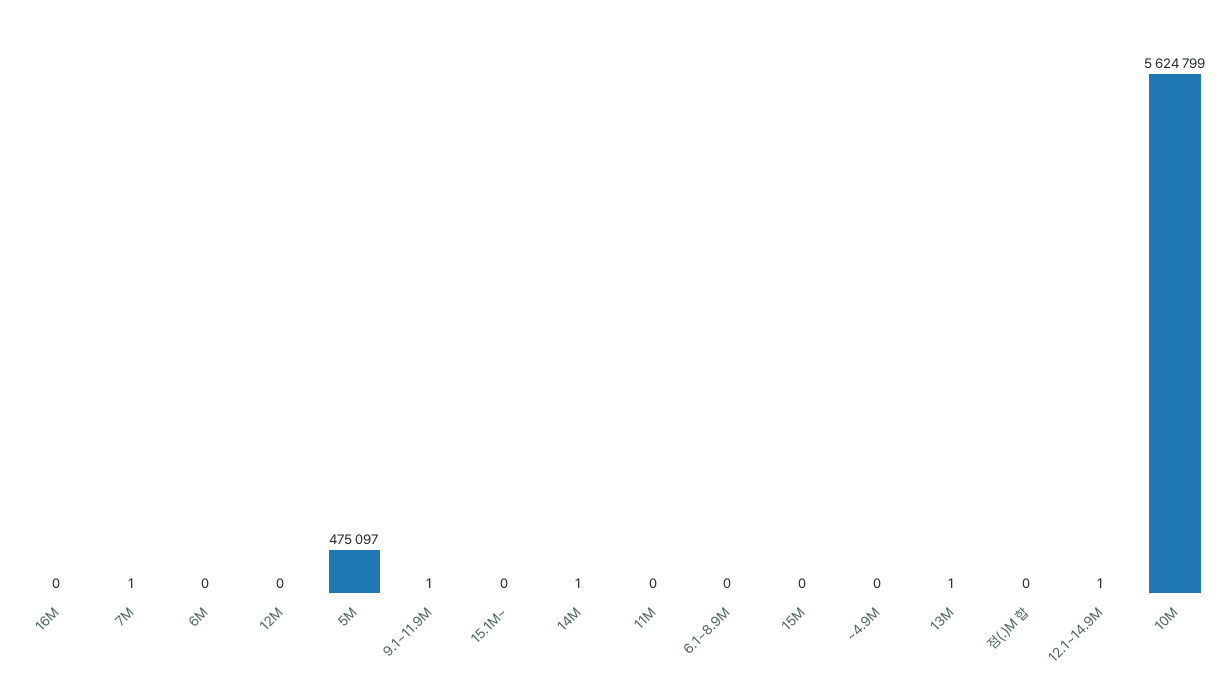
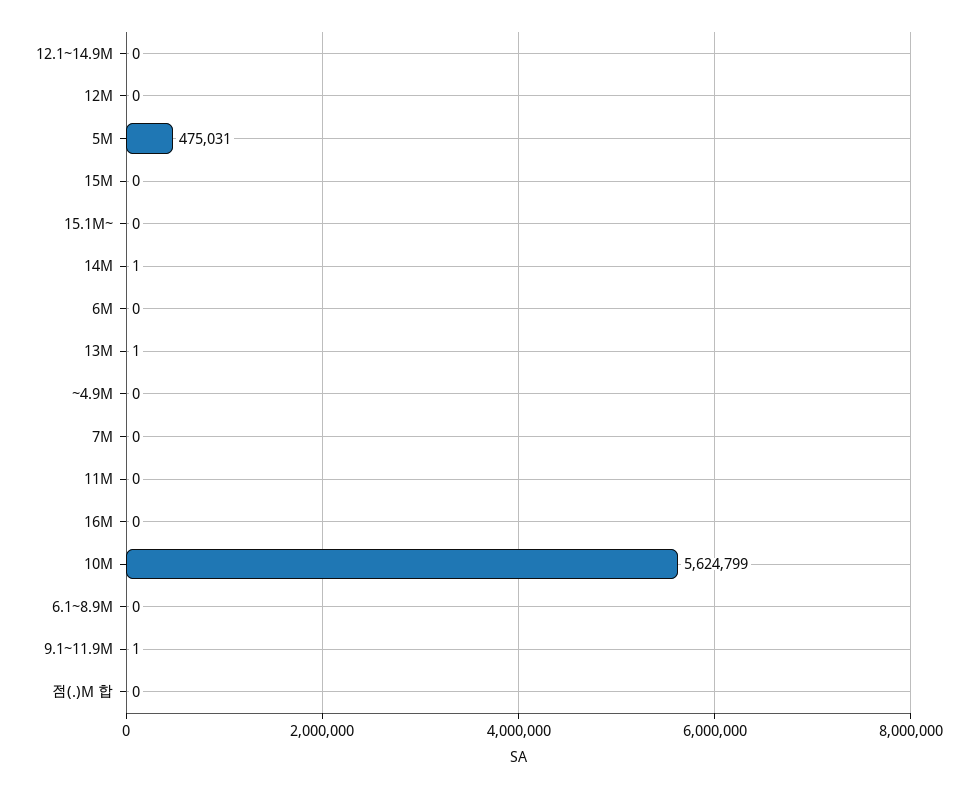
  {
    "16M": 0,
-   "7M": 1,
+   "7M": 0,
    "6M": 0,
    "12M": 0,
-   "5M": 475097,
+   "5M": 475031,
    "9.1~11.9M": 1,
    "15.1M~": 0,
    "14M": 1,
    "11M": 0,
    "6.1~8.9M": 0,
    "15M": 0,
    "~4.9M": 0,
    "13M": 1,
    "점(.)M 합": 0,
-   "12.1~14.9M": 1,
+   "12.1~14.9M": 0,
    "10M": 5624799
  }

